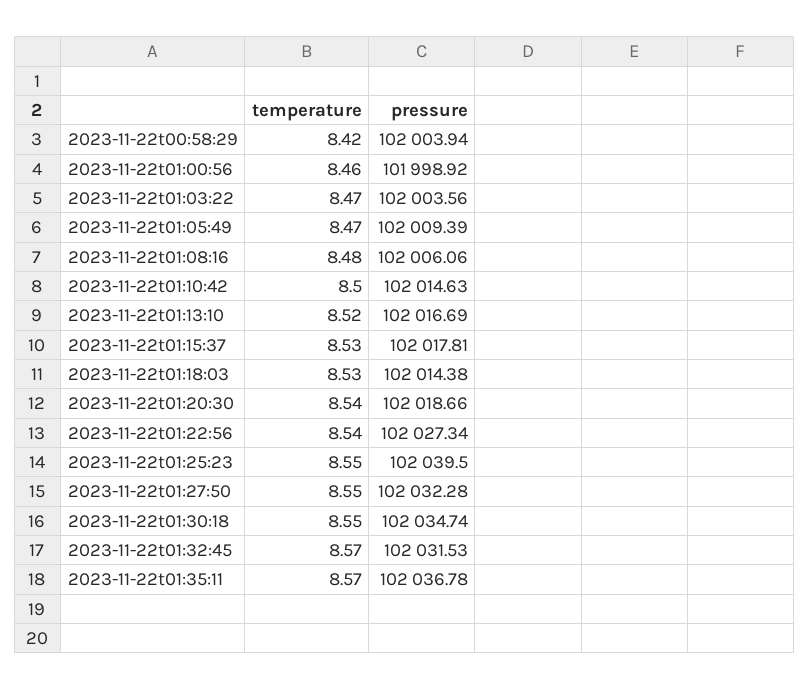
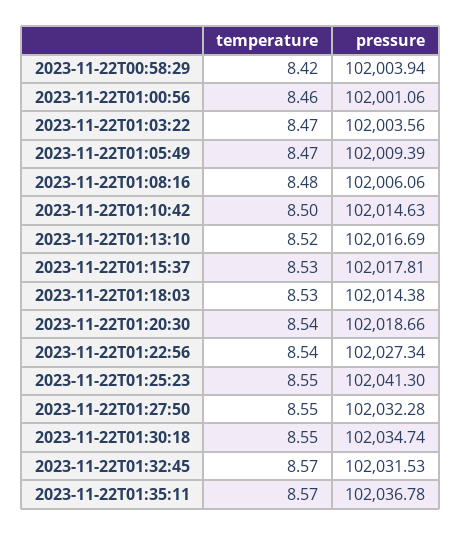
  {
    "temperature": {
      "2023-11-22t00:58:29": 8.42,
      "2023-11-22t01:00:56": 8.46,
      "2023-11-22t01:03:22": 8.47,
      "2023-11-22t01:05:49": 8.47,
      "2023-11-22t01:08:16": 8.48,
      "2023-11-22t01:10:42": 8.5,
      "2023-11-22t01:13:10": 8.52,
      "2023-11-22t01:15:37": 8.53,
      "2023-11-22t01:18:03": 8.53,
      "2023-11-22t01:20:30": 8.54,
      "2023-11-22t01:22:56": 8.54,
      "2023-11-22t01:25:23": 8.55,
      "2023-11-22t01:27:50": 8.55,
      "2023-11-22t01:30:18": 8.55,
      "2023-11-22t01:32:45": 8.57,
      "2023-11-22t01:35:11": 8.57
    },
    "pressure": {
      "2023-11-22t00:58:29": 102003.94,
-     "2023-11-22t01:00:56": 101998.92,
+     "2023-11-22t01:00:56": 102001.06,
      "2023-11-22t01:03:22": 102003.56,
      "2023-11-22t01:05:49": 102009.39,
      "2023-11-22t01:08:16": 102006.06,
      "2023-11-22t01:10:42": 102014.63,
      "2023-11-22t01:13:10": 102016.69,
      "2023-11-22t01:15:37": 102017.81,
      "2023-11-22t01:18:03": 102014.38,
      "2023-11-22t01:20:30": 102018.66,
      "2023-11-22t01:22:56": 102027.34,
-     "2023-11-22t01:25:23": 102039.5,
+     "2023-11-22t01:25:23": 102041.3,
      "2023-11-22t01:27:50": 102032.28,
      "2023-11-22t01:30:18": 102034.74,
      "2023-11-22t01:32:45": 102031.53,
      "2023-11-22t01:35:11": 102036.78
    }
  }

